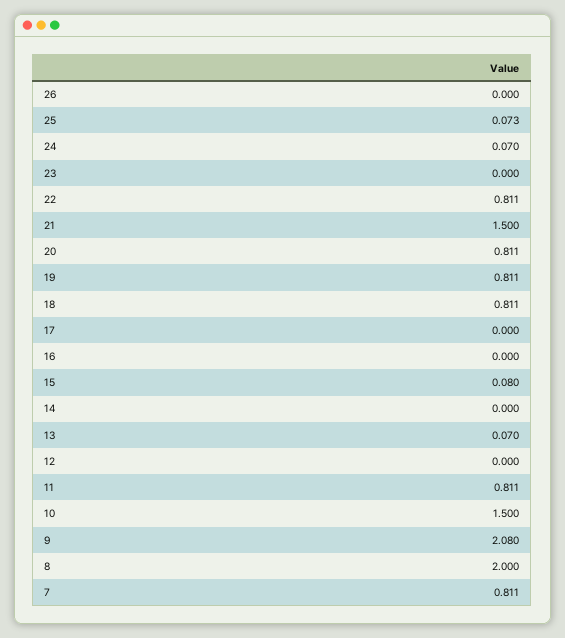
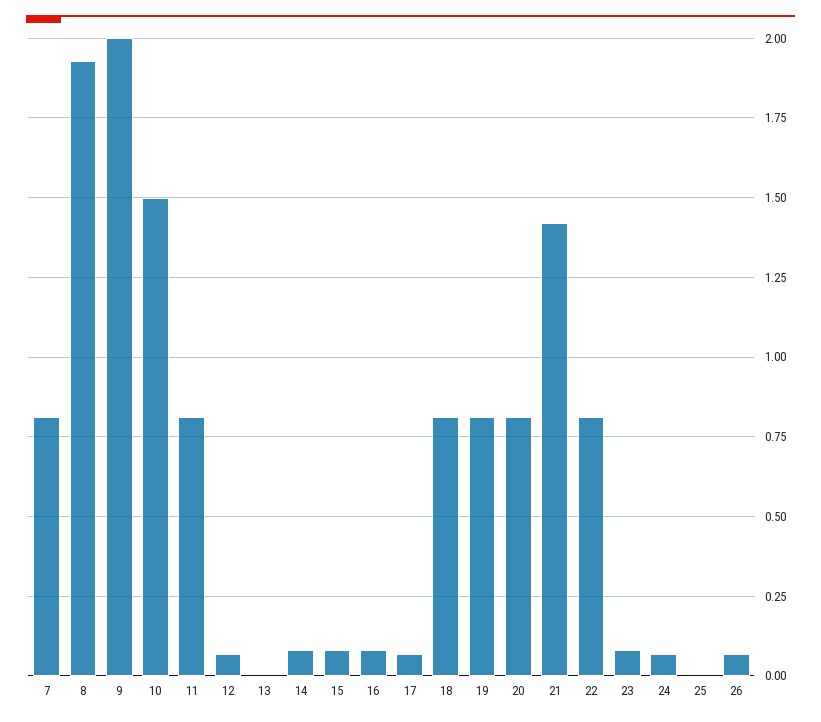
  {
-   "26": 0,
+   "26": 0.075,
-   "25": 0.073,
+   "25": 0,
    "24": 0.07,
-   "23": 0,
+   "23": 0.075,
    "22": 0.811,
-   "21": 1.5,
+   "21": 1.425,
    "20": 0.811,
    "19": 0.811,
    "18": 0.811,
-   "17": 0,
+   "17": 0.075,
-   "16": 0,
+   "16": 0.075,
    "15": 0.08,
-   "14": 0,
+   "14": 0.075,
-   "13": 0.07,
+   "13": 0,
-   "12": 0,
+   "12": 0.075,
    "11": 0.811,
    "10": 1.5,
-   "9": 2.08,
+   "9": 2,
-   "8": 2,
+   "8": 1.925,
    "7": 0.811
  }

